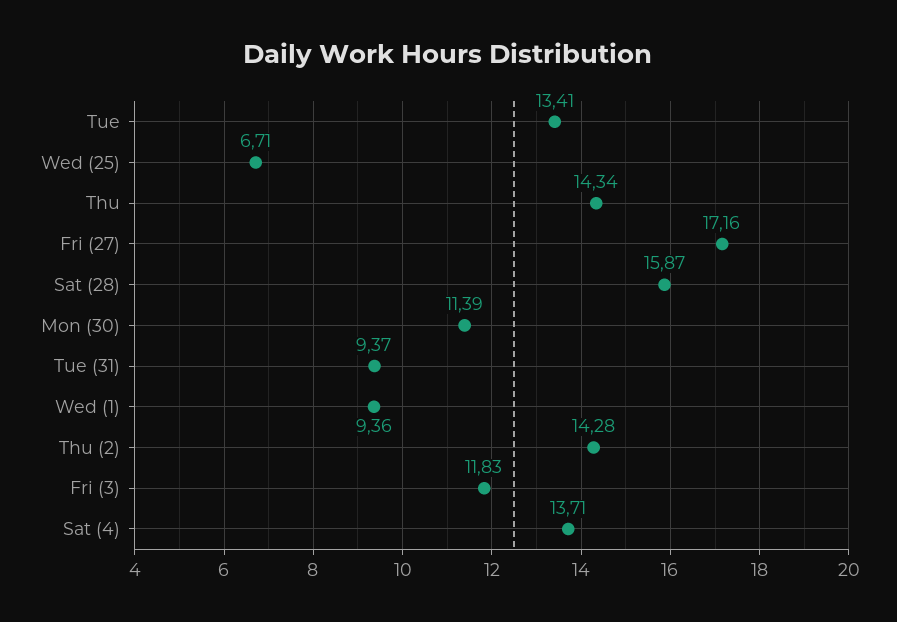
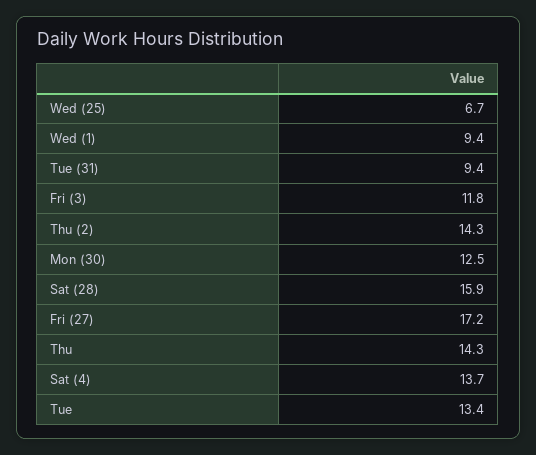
  {
    "Tue": 13.41,
    "Wed (25)": 6.71,
    "Thu": 14.34,
    "Fri (27)": 17.16,
    "Sat (28)": 15.87,
-   "Mon (30)": 11.39,
+   "Mon (30)": 12.5,
    "Tue (31)": 9.37,
    "Wed (1)": 9.36,
    "Thu (2)": 14.28,
    "Fri (3)": 11.83,
    "Sat (4)": 13.71
  }

